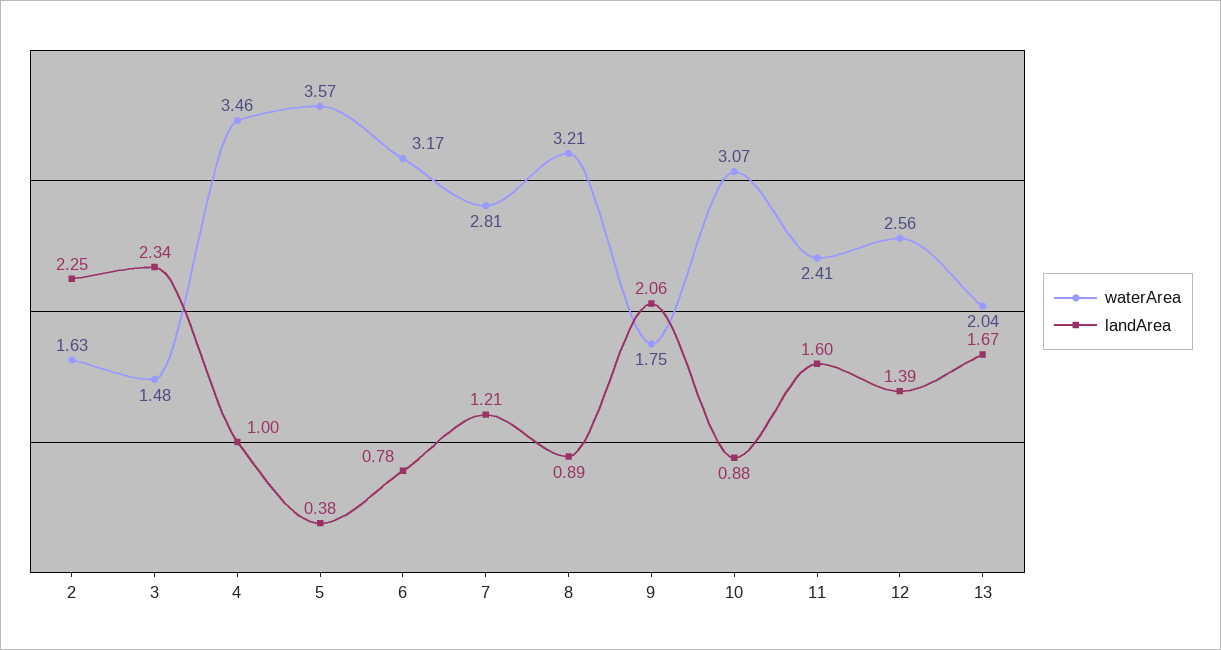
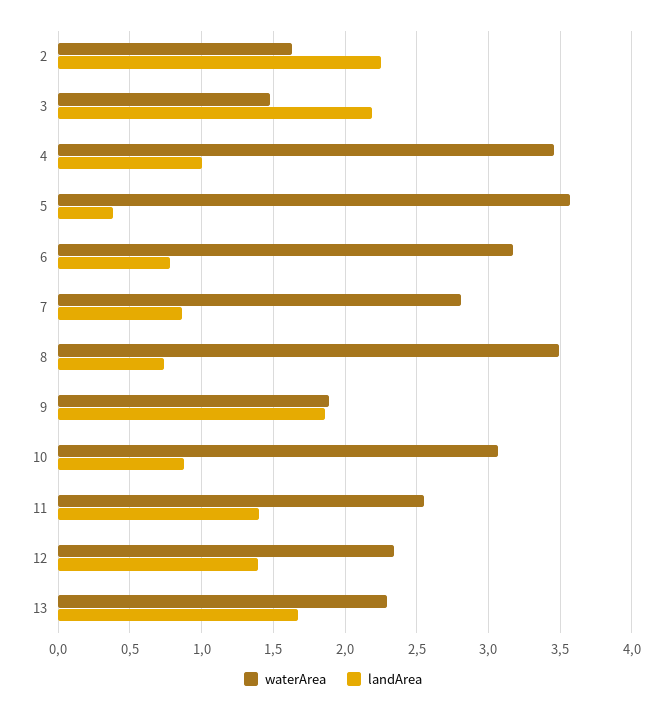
  {
    "waterArea": {
      "2": 1.63,
      "3": 1.48,
      "4": 3.46,
      "5": 3.57,
      "6": 3.17,
      "7": 2.81,
-     "8": 3.21,
+     "8": 3.5,
-     "9": 1.75,
+     "9": 1.9,
      "10": 3.07,
-     "11": 2.41,
+     "11": 2.55,
-     "12": 2.56,
+     "12": 2.35,
-     "13": 2.04
+     "13": 2.3
    },
    "landArea": {
      "2": 2.25,
-     "3": 2.34,
+     "3": 2.2,
      "4": 1,
      "5": 0.38,
      "6": 0.78,
-     "7": 1.21,
+     "7": 0.85,
-     "8": 0.89,
+     "8": 0.75,
-     "9": 2.06,
+     "9": 1.85,
      "10": 0.88,
-     "11": 1.6,
+     "11": 1.4,
      "12": 1.39,
      "13": 1.67
    }
  }

